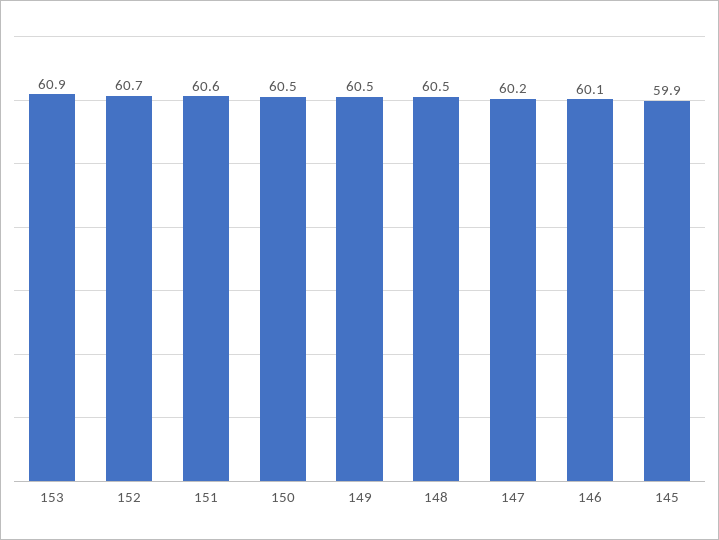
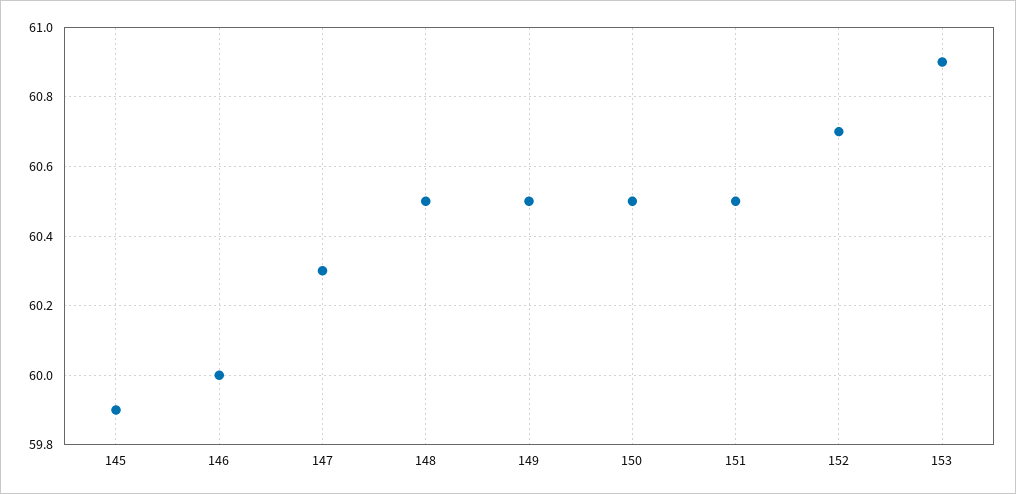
  {
    "153": 60.9,
    "152": 60.7,
-   "151": 60.6,
+   "151": 60.5,
    "150": 60.5,
    "149": 60.5,
    "148": 60.5,
-   "147": 60.2,
+   "147": 60.3,
-   "146": 60.1,
+   "146": 60,
    "145": 59.9
  }

